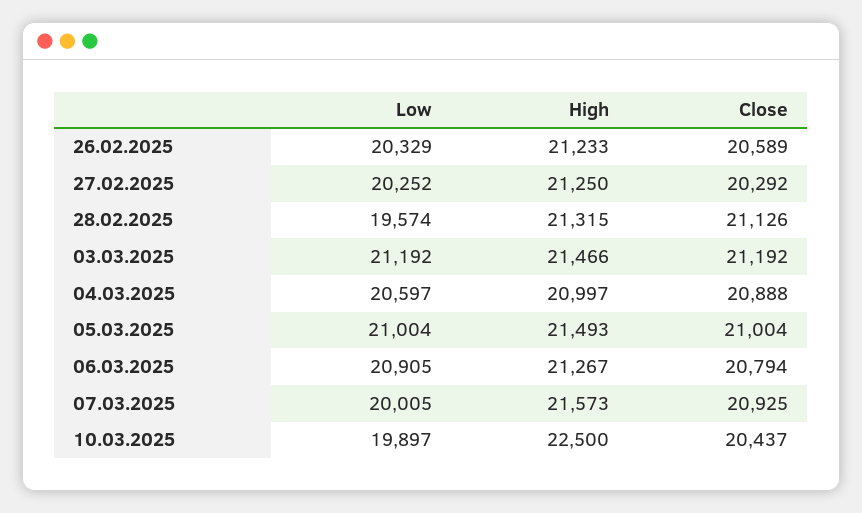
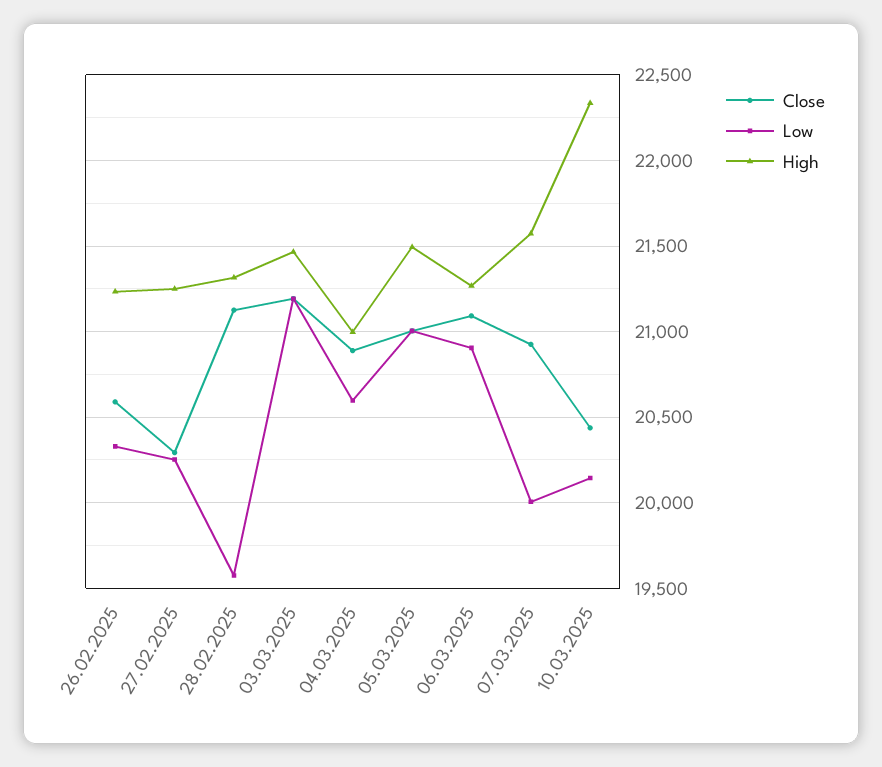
  {
    "Low": {
      "26.02.2025": 20329,
      "27.02.2025": 20252,
      "28.02.2025": 19574,
      "03.03.2025": 21192,
      "04.03.2025": 20597,
      "05.03.2025": 21004,
      "06.03.2025": 20905,
      "07.03.2025": 20005,
-     "10.03.2025": 19897
+     "10.03.2025": 20150
    },
    "High": {
      "26.02.2025": 21233,
      "27.02.2025": 21250,
      "28.02.2025": 21315,
      "03.03.2025": 21466,
      "04.03.2025": 20997,
      "05.03.2025": 21493,
      "06.03.2025": 21267,
      "07.03.2025": 21573,
-     "10.03.2025": 22500
+     "10.03.2025": 22350
    },
    "Close": {
      "26.02.2025": 20589,
      "27.02.2025": 20292,
      "28.02.2025": 21126,
      "03.03.2025": 21192,
      "04.03.2025": 20888,
      "05.03.2025": 21004,
-     "06.03.2025": 20794,
+     "06.03.2025": 21100,
      "07.03.2025": 20925,
      "10.03.2025": 20437
    }
  }

